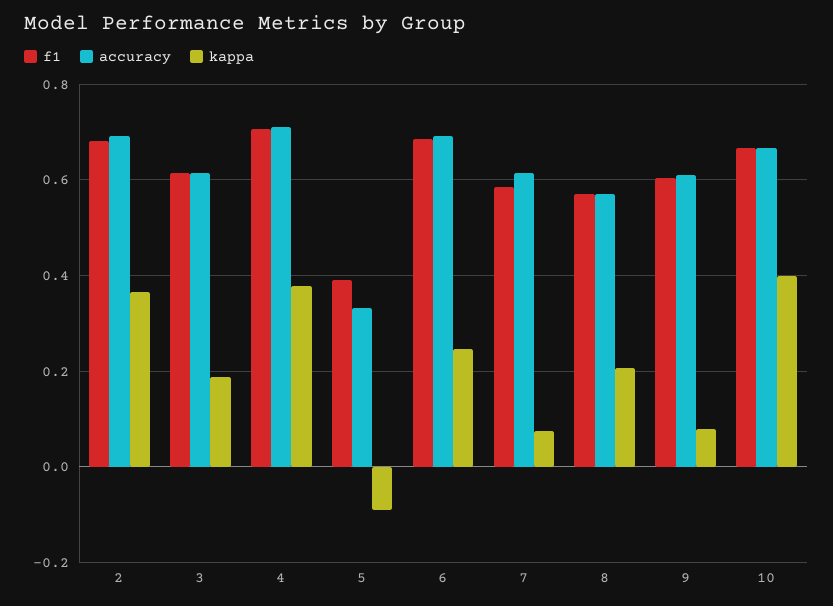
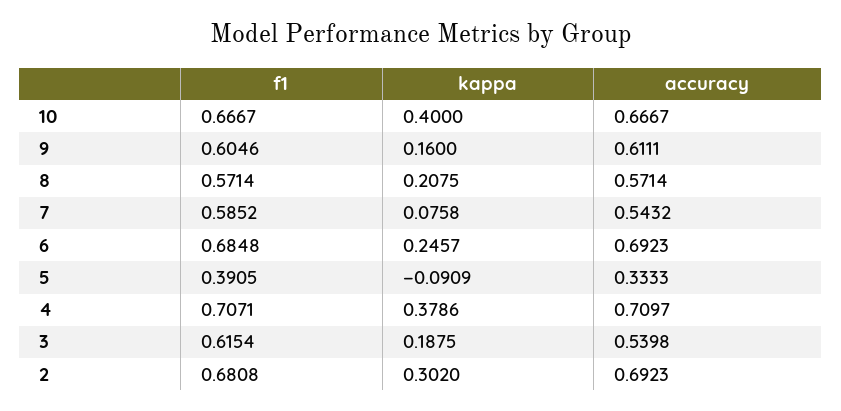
  {
    "f1": {
      "2": 0.6808,
      "3": 0.6154,
      "4": 0.7071,
      "5": 0.3905,
      "6": 0.6848,
      "7": 0.5852,
      "8": 0.5714,
      "9": 0.6046,
      "10": 0.6667
    },
    "accuracy": {
      "2": 0.6923,
-     "3": 0.62,
+     "3": 0.5398,
      "4": 0.7097,
      "5": 0.3333,
      "6": 0.6923,
-     "7": 0.62,
+     "7": 0.5432,
      "8": 0.5714,
      "9": 0.6111,
      "10": 0.6667
    },
    "kappa": {
-     "2": 0.36,
+     "2": 0.302,
      "3": 0.1875,
      "4": 0.3786,
      "5": -0.0909,
      "6": 0.2457,
      "7": 0.0758,
      "8": 0.2075,
-     "9": 0.08,
+     "9": 0.16,
      "10": 0.4
    }
  }

